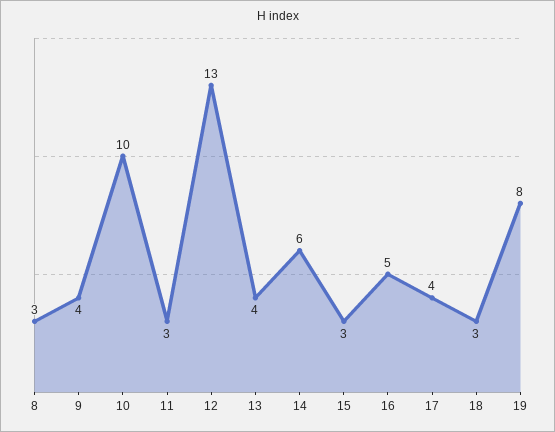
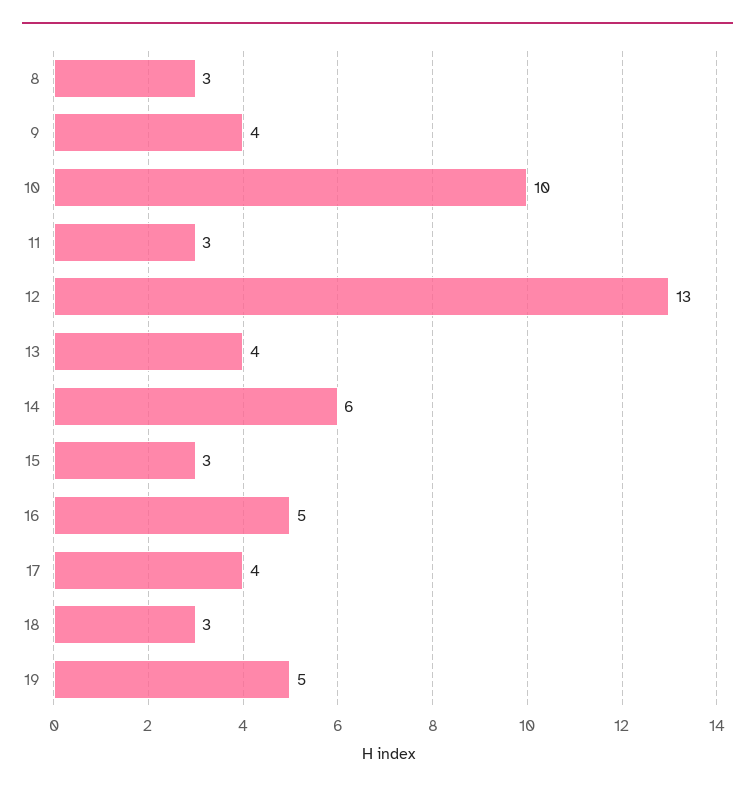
  {
    "8": 3,
    "9": 4,
    "10": 10,
    "11": 3,
    "12": 13,
    "13": 4,
    "14": 6,
    "15": 3,
    "16": 5,
    "17": 4,
    "18": 3,
-   "19": 8
+   "19": 5
  }

